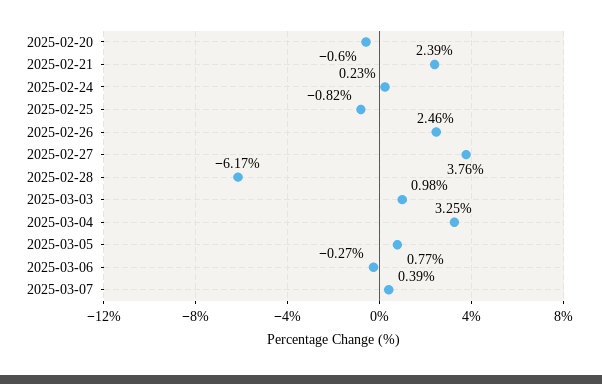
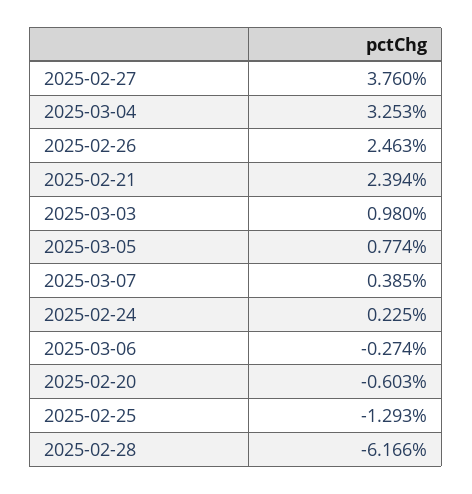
  {
    "2025-02-20": -0.603,
    "2025-02-21": 2.394,
    "2025-02-24": 0.225,
-   "2025-02-25": -0.82,
+   "2025-02-25": -1.293,
    "2025-02-26": 2.463,
    "2025-02-27": 3.76,
    "2025-02-28": -6.166,
    "2025-03-03": 0.98,
    "2025-03-04": 3.253,
    "2025-03-05": 0.774,
    "2025-03-06": -0.274,
    "2025-03-07": 0.385
  }

